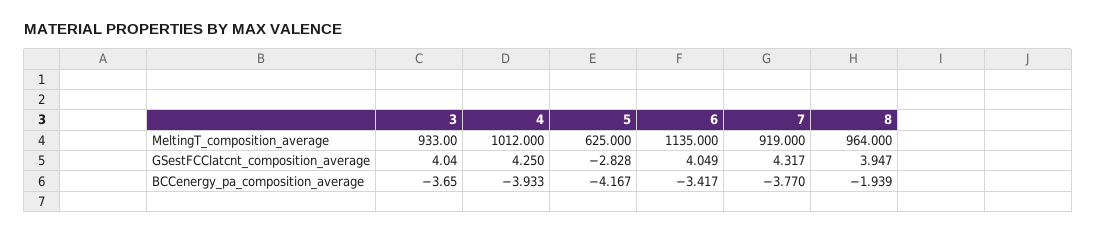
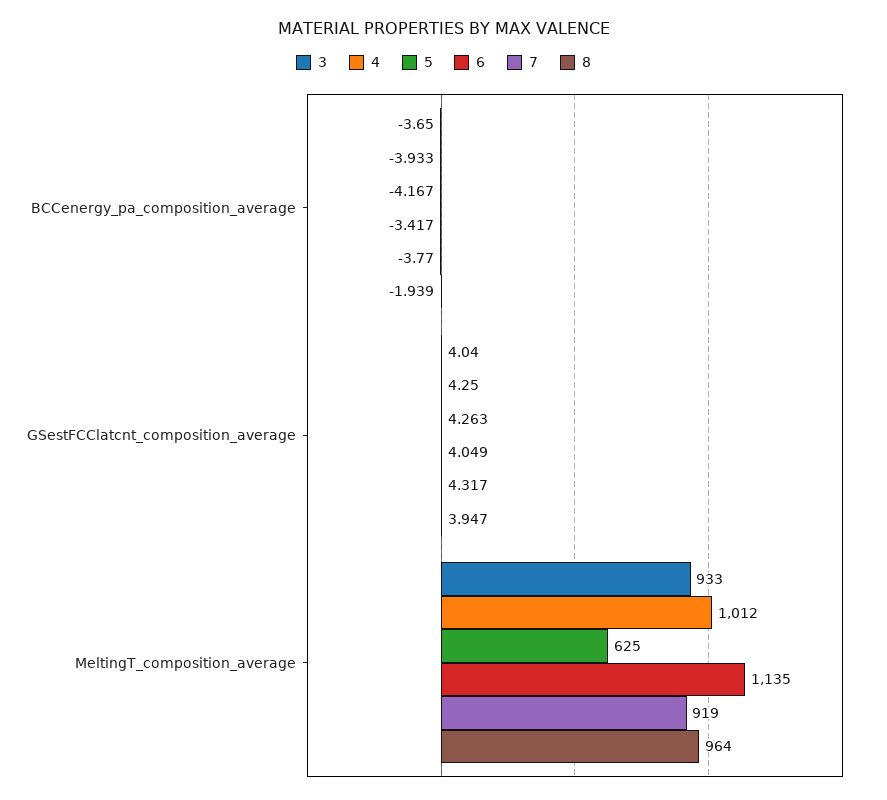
  {
    "3": {
      "MeltingT_composition_average": 933,
      "GSestFCClatcnt_composition_average": 4.04,
      "BCCenergy_pa_composition_average": -3.65
    },
    "4": {
      "MeltingT_composition_average": 1012,
      "GSestFCClatcnt_composition_average": 4.25,
      "BCCenergy_pa_composition_average": -3.933
    },
    "5": {
      "MeltingT_composition_average": 625,
-     "GSestFCClatcnt_composition_average": -2.828,
+     "GSestFCClatcnt_composition_average": 4.263,
      "BCCenergy_pa_composition_average": -4.167
    },
    "6": {
      "MeltingT_composition_average": 1135,
      "GSestFCClatcnt_composition_average": 4.049,
      "BCCenergy_pa_composition_average": -3.417
    },
    "7": {
      "MeltingT_composition_average": 919,
      "GSestFCClatcnt_composition_average": 4.317,
      "BCCenergy_pa_composition_average": -3.77
    },
    "8": {
      "MeltingT_composition_average": 964,
      "GSestFCClatcnt_composition_average": 3.947,
      "BCCenergy_pa_composition_average": -1.939
    }
  }

